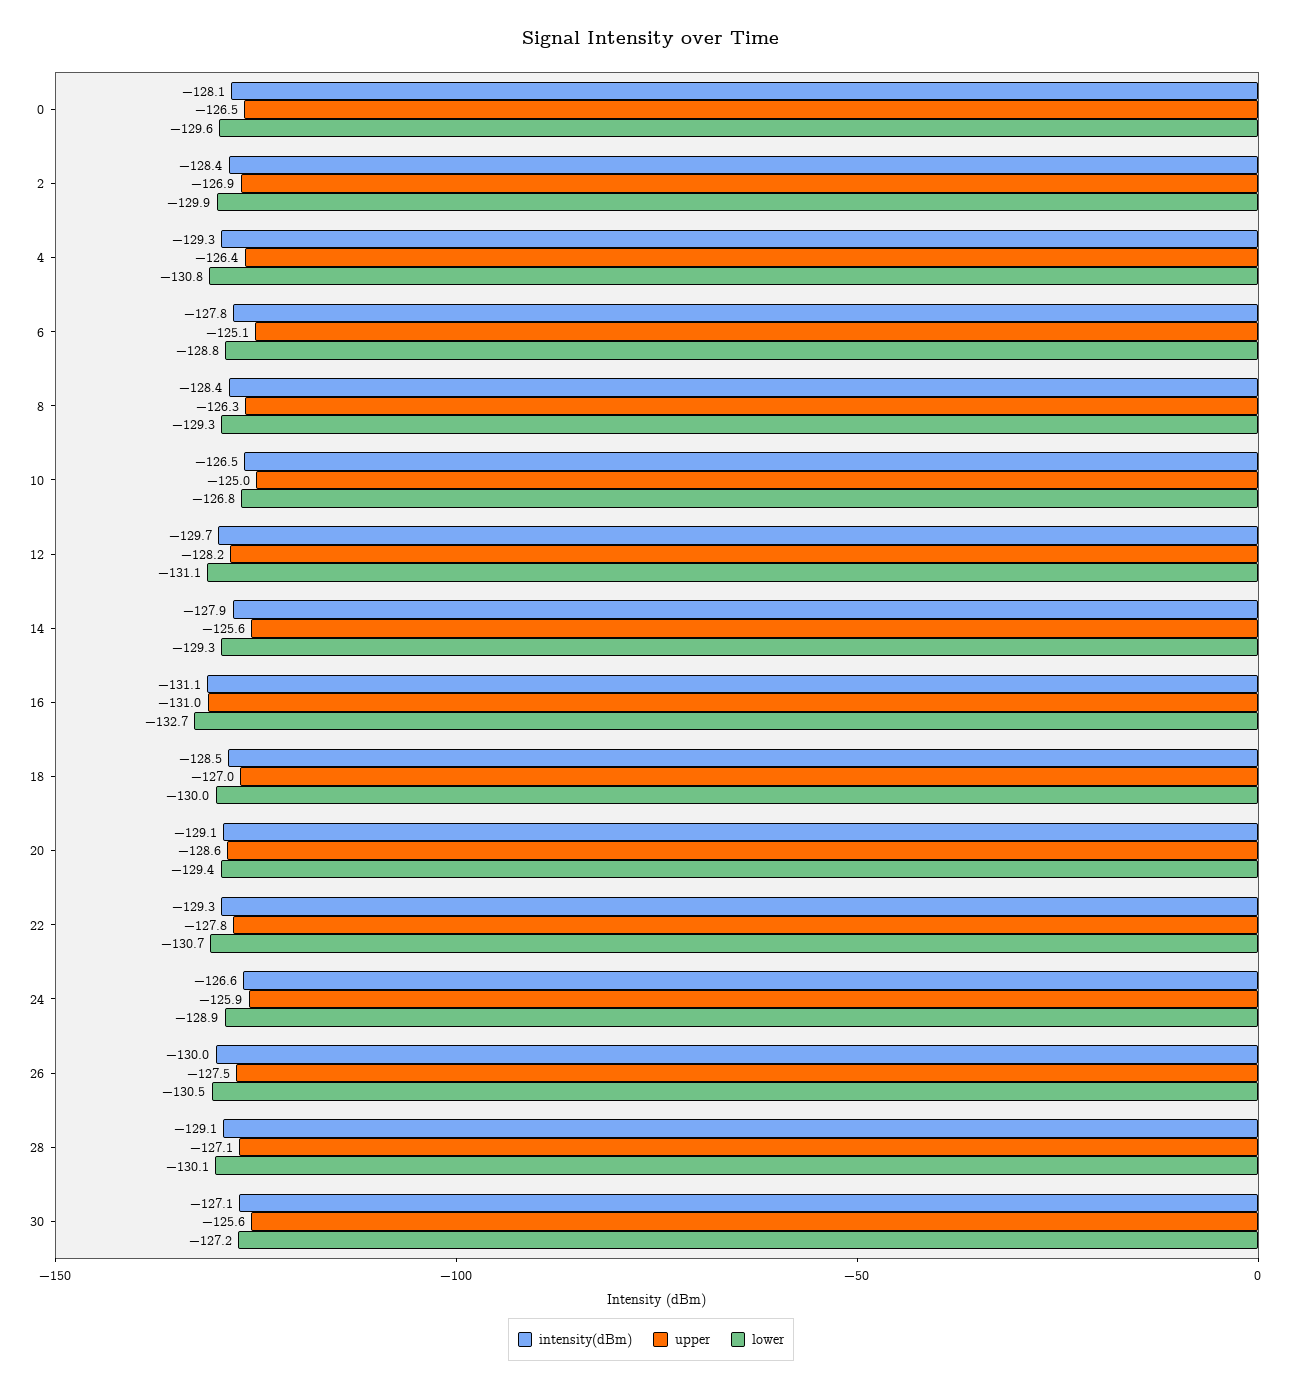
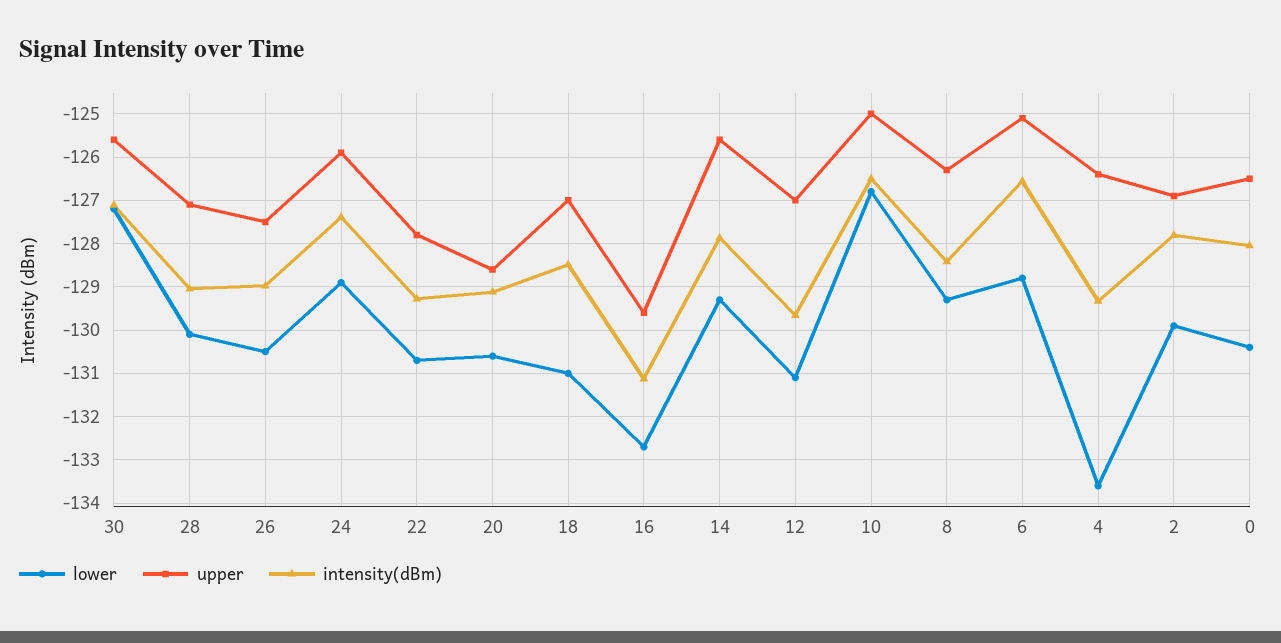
  {
    "intensity(dBm)": {
      "0": -128.1,
-     "2": -128.4,
+     "2": -127.8,
      "4": -129.3,
-     "6": -127.8,
+     "6": -126.6,
      "8": -128.4,
      "10": -126.5,
      "12": -129.7,
      "14": -127.9,
      "16": -131.1,
      "18": -128.5,
      "20": -129.1,
      "22": -129.3,
-     "24": -126.6,
+     "24": -127.4,
-     "26": -130,
+     "26": -129,
      "28": -129.1,
      "30": -127.1
    },
    "upper": {
      "0": -126.5,
      "2": -126.9,
      "4": -126.4,
      "6": -125.1,
      "8": -126.3,
      "10": -125,
-     "12": -128.2,
+     "12": -127,
      "14": -125.6,
-     "16": -131,
+     "16": -129.6,
      "18": -127,
      "20": -128.6,
      "22": -127.8,
      "24": -125.9,
      "26": -127.5,
      "28": -127.1,
      "30": -125.6
    },
    "lower": {
-     "0": -129.6,
+     "0": -130.4,
      "2": -129.9,
-     "4": -130.8,
+     "4": -133.6,
      "6": -128.8,
      "8": -129.3,
      "10": -126.8,
      "12": -131.1,
      "14": -129.3,
      "16": -132.7,
-     "18": -130,
+     "18": -131,
-     "20": -129.4,
+     "20": -130.6,
      "22": -130.7,
      "24": -128.9,
      "26": -130.5,
      "28": -130.1,
      "30": -127.2
    }
  }

